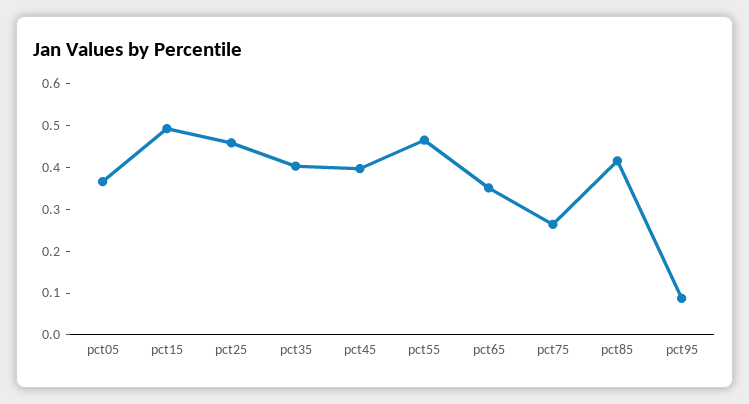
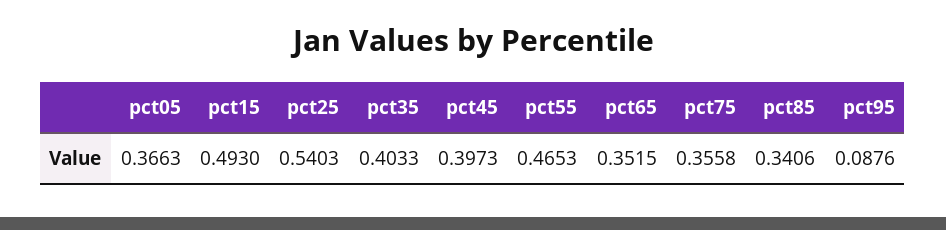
  {
    "pct05": 0.3663,
    "pct15": 0.493,
-   "pct25": 0.46,
+   "pct25": 0.5403,
    "pct35": 0.4033,
    "pct45": 0.3973,
    "pct55": 0.4653,
    "pct65": 0.3515,
-   "pct75": 0.26,
+   "pct75": 0.3558,
-   "pct85": 0.42,
+   "pct85": 0.3406,
    "pct95": 0.0876
  }

